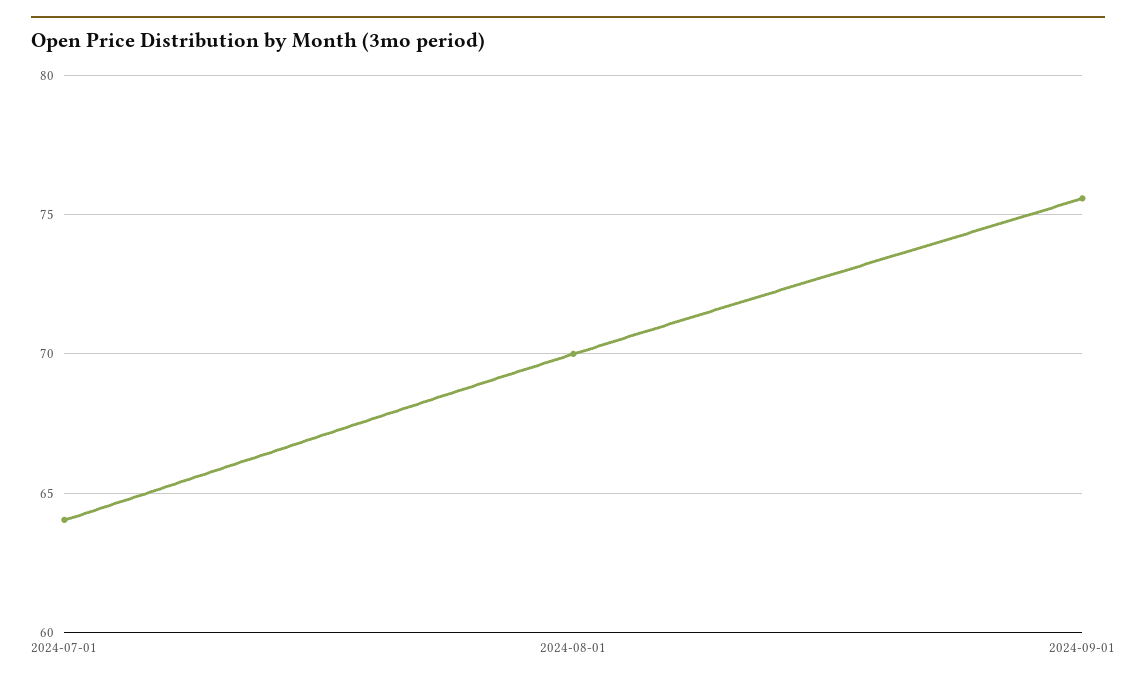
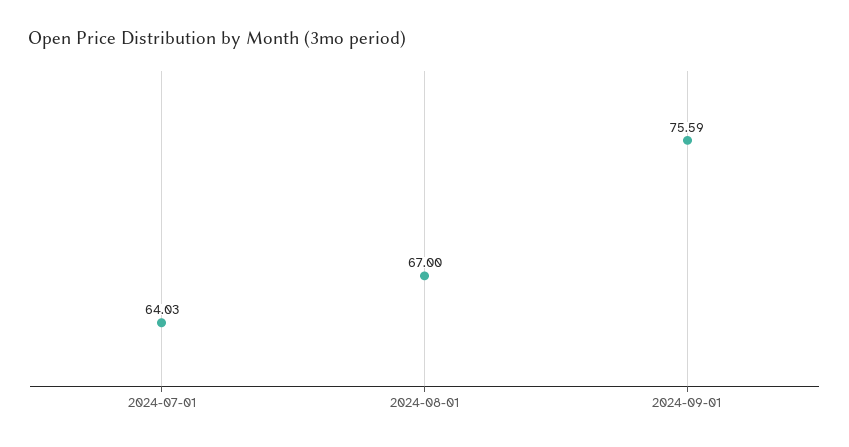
  {
    "2024-07-01": 64.03,
-   "2024-08-01": 70,
+   "2024-08-01": 67,
    "2024-09-01": 75.59
  }

